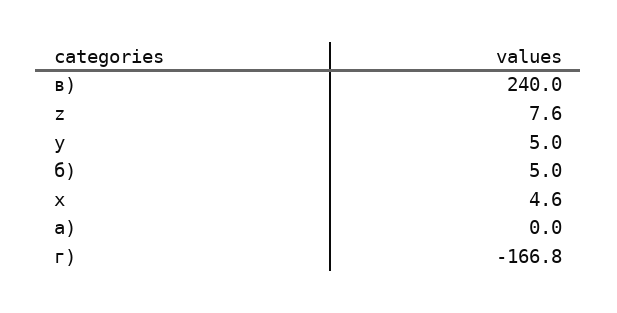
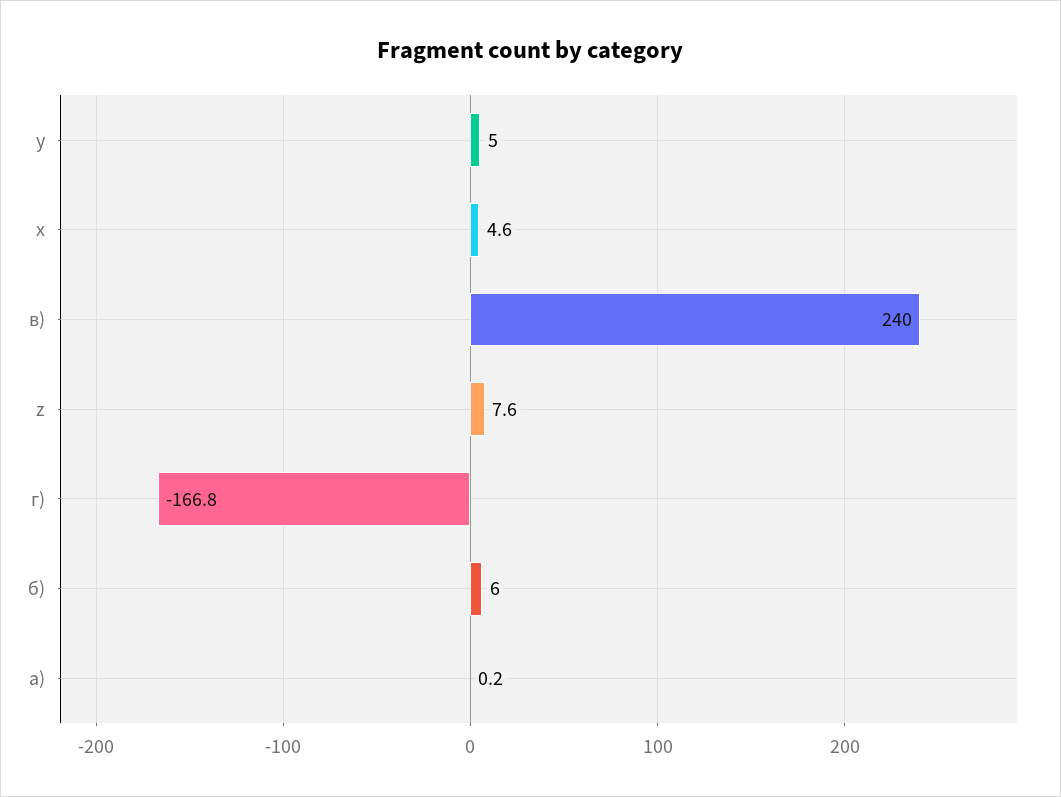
  {
    "в)": 240,
    "z": 7.6,
    "y": 5,
-   "б)": 5,
+   "б)": 6,
    "x": 4.6,
-   "a)": 0,
+   "a)": 0.2,
    "г)": -166.8
  }

